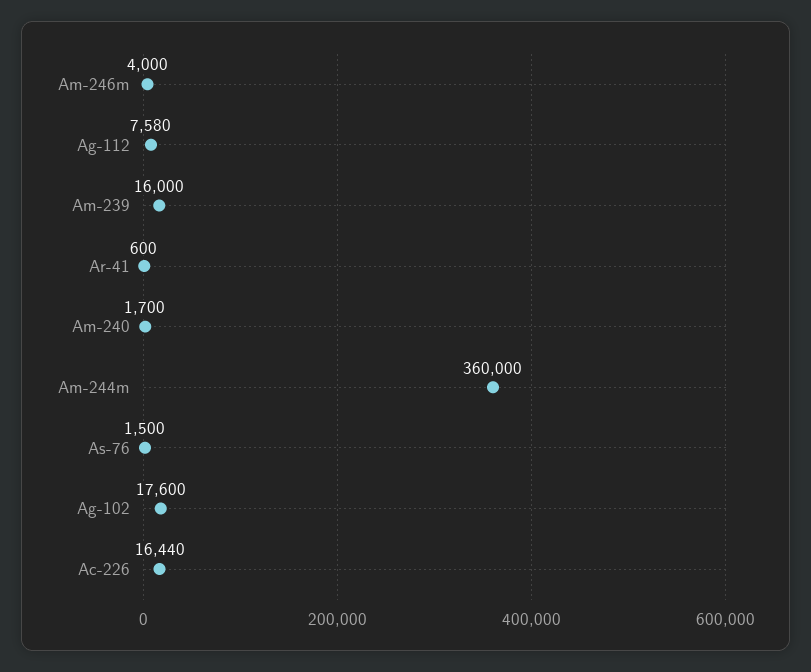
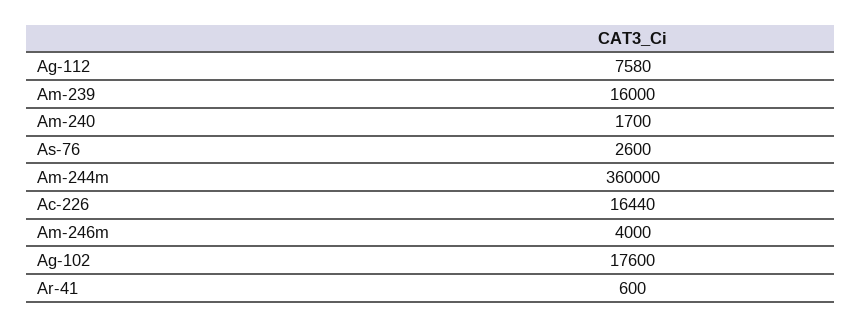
  {
    "Am-246m": 4000,
    "Ag-112": 7580,
    "Am-239": 16000,
    "Ar-41": 600,
    "Am-240": 1700,
    "Am-244m": 360000,
-   "As-76": 1500,
+   "As-76": 2600,
    "Ag-102": 17600,
    "Ac-226": 16440
  }

